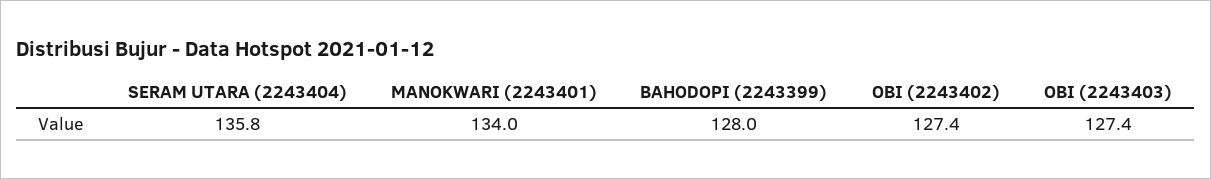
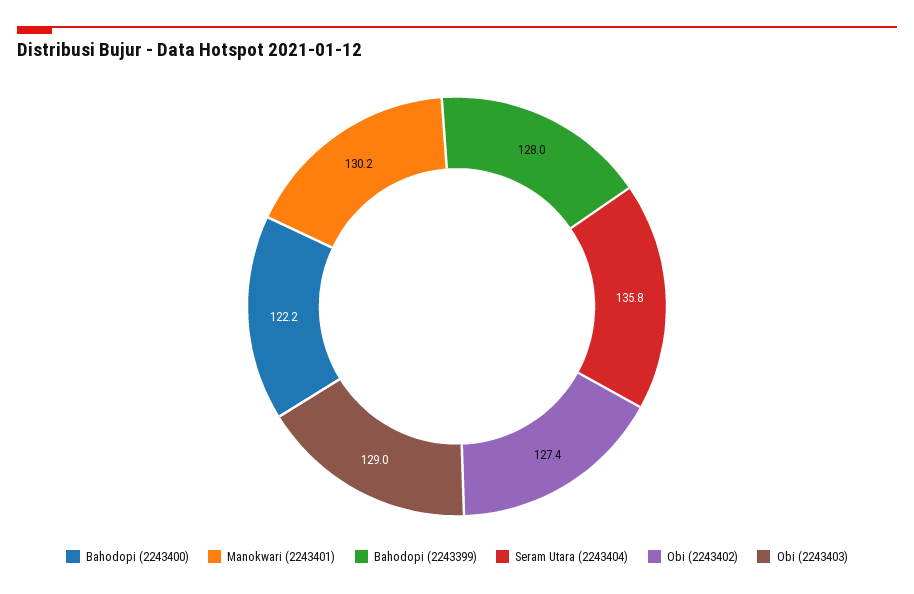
  {
    "SERAM UTARA (2243404)": 135.8,
-   "MANOKWARI (2243401)": 134,
+   "MANOKWARI (2243401)": 130.2,
    "BAHODOPI (2243399)": 128,
    "OBI (2243402)": 127.4,
-   "OBI (2243403)": 127.4
+   "OBI (2243403)": 129,
+   "Bahodopi (2243400)": 122.2
  }

